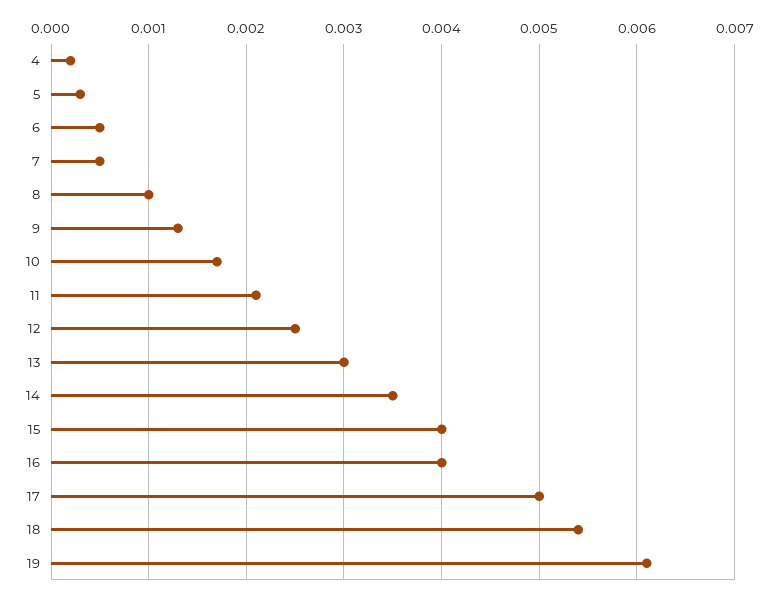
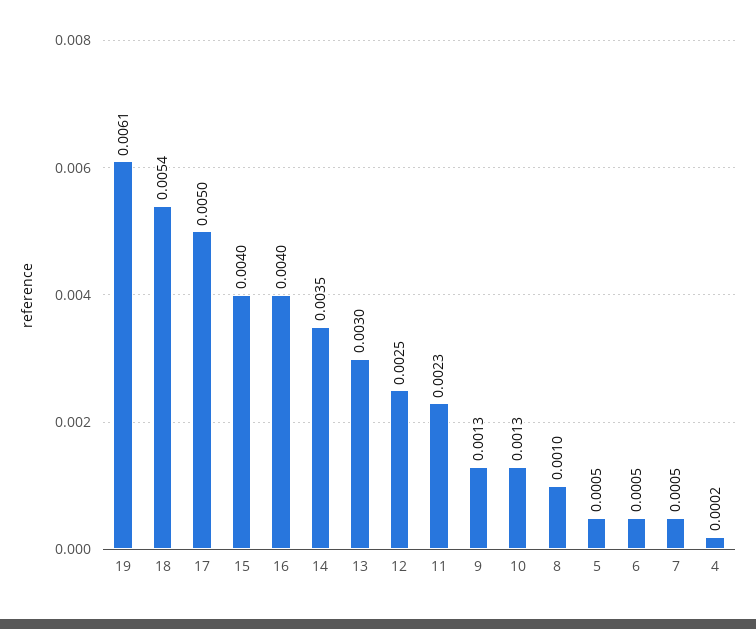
  {
    "4": 0.0002,
-   "5": 0.0003,
+   "5": 0.0005,
    "6": 0.0005,
    "7": 0.0005,
    "8": 0.001,
    "9": 0.0013,
-   "10": 0.0017,
+   "10": 0.0013,
-   "11": 0.0021,
+   "11": 0.0023,
    "12": 0.0025,
    "13": 0.003,
    "14": 0.0035,
    "15": 0.004,
    "16": 0.004,
    "17": 0.005,
    "18": 0.0054,
    "19": 0.0061
  }

